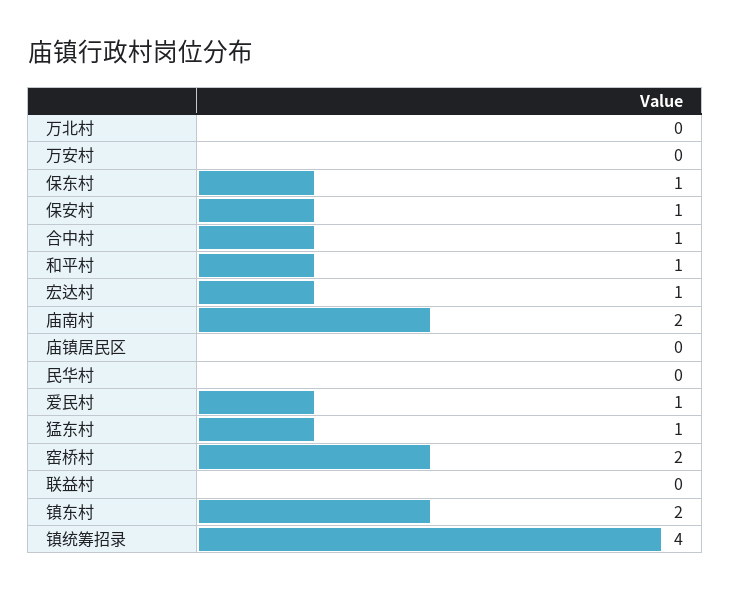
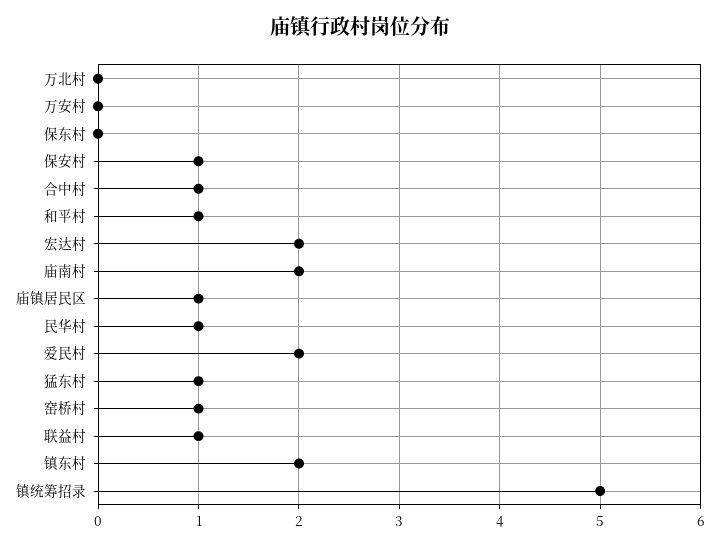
  {
    "万北村": 0,
    "万安村": 0,
-   "保东村": 1,
+   "保东村": 0,
    "保安村": 1,
    "合中村": 1,
    "和平村": 1,
-   "宏达村": 1,
+   "宏达村": 2,
    "庙南村": 2,
-   "庙镇居民区": 0,
+   "庙镇居民区": 1,
-   "民华村": 0,
+   "民华村": 1,
-   "爱民村": 1,
+   "爱民村": 2,
    "猛东村": 1,
-   "窑桥村": 2,
+   "窑桥村": 1,
-   "联益村": 0,
+   "联益村": 1,
    "镇东村": 2,
-   "镇统筹招录": 4
+   "镇统筹招录": 5
  }

